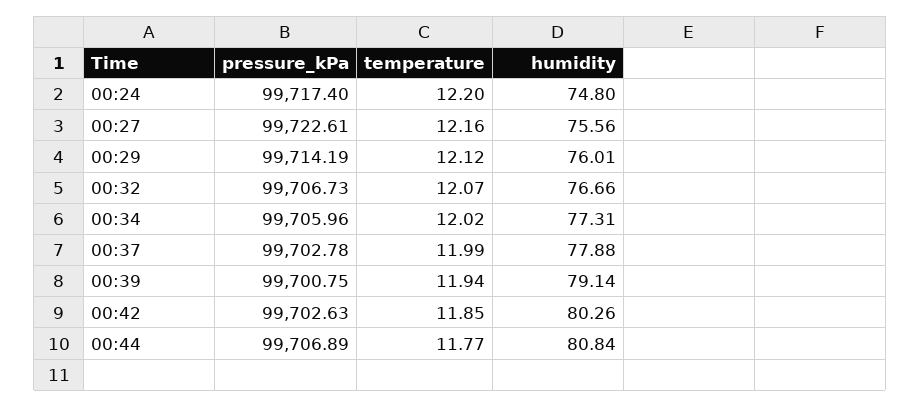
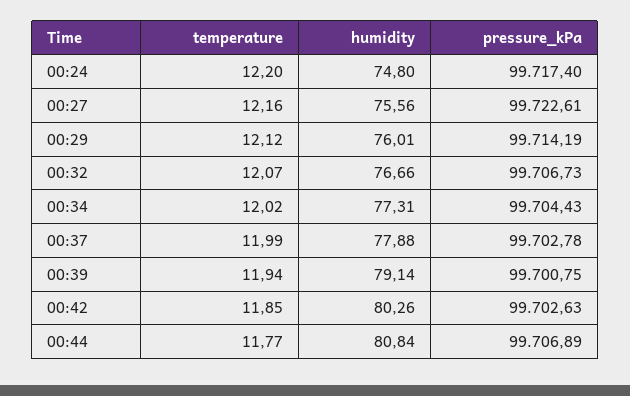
  {
    "pressure_kPa": {
      "00:24": 99717.4,
      "00:27": 99722.61,
      "00:29": 99714.19,
      "00:32": 99706.73,
-     "00:34": 99705.96,
+     "00:34": 99704.43,
      "00:37": 99702.78,
      "00:39": 99700.75,
      "00:42": 99702.63,
      "00:44": 99706.89
    },
    "temperature": {
      "00:24": 12.2,
      "00:27": 12.16,
      "00:29": 12.12,
      "00:32": 12.07,
      "00:34": 12.02,
      "00:37": 11.99,
      "00:39": 11.94,
      "00:42": 11.85,
      "00:44": 11.77
    },
    "humidity": {
      "00:24": 74.8,
      "00:27": 75.56,
      "00:29": 76.01,
      "00:32": 76.66,
      "00:34": 77.31,
      "00:37": 77.88,
      "00:39": 79.14,
      "00:42": 80.26,
      "00:44": 80.84
    }
  }

